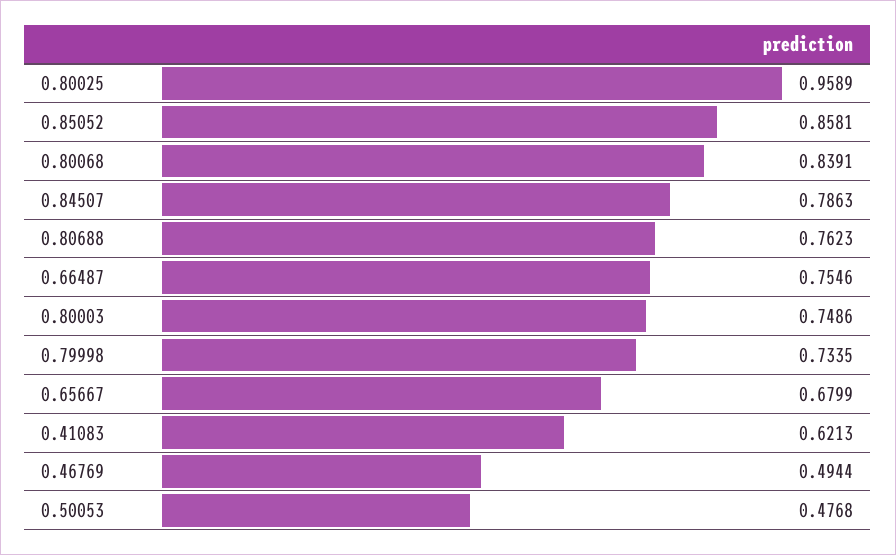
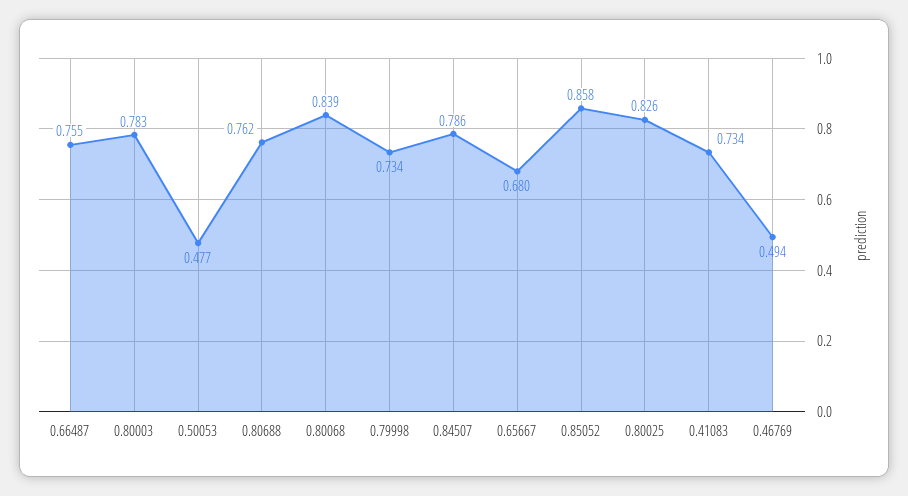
  {
-   "0.80025": 0.9589,
+   "0.80025": 0.826,
    "0.85052": 0.8581,
    "0.80068": 0.8391,
    "0.84507": 0.7863,
    "0.80688": 0.7623,
    "0.66487": 0.7546,
-   "0.80003": 0.7486,
+   "0.80003": 0.783,
    "0.79998": 0.7335,
    "0.65667": 0.6799,
-   "0.41083": 0.6213,
+   "0.41083": 0.734,
    "0.46769": 0.4944,
    "0.50053": 0.4768
  }

